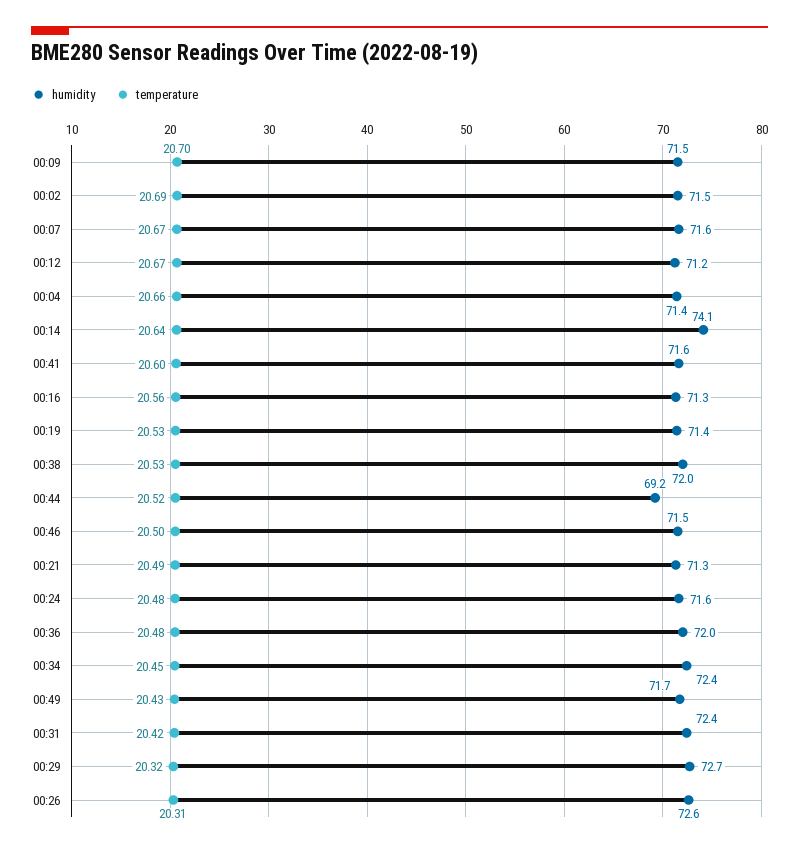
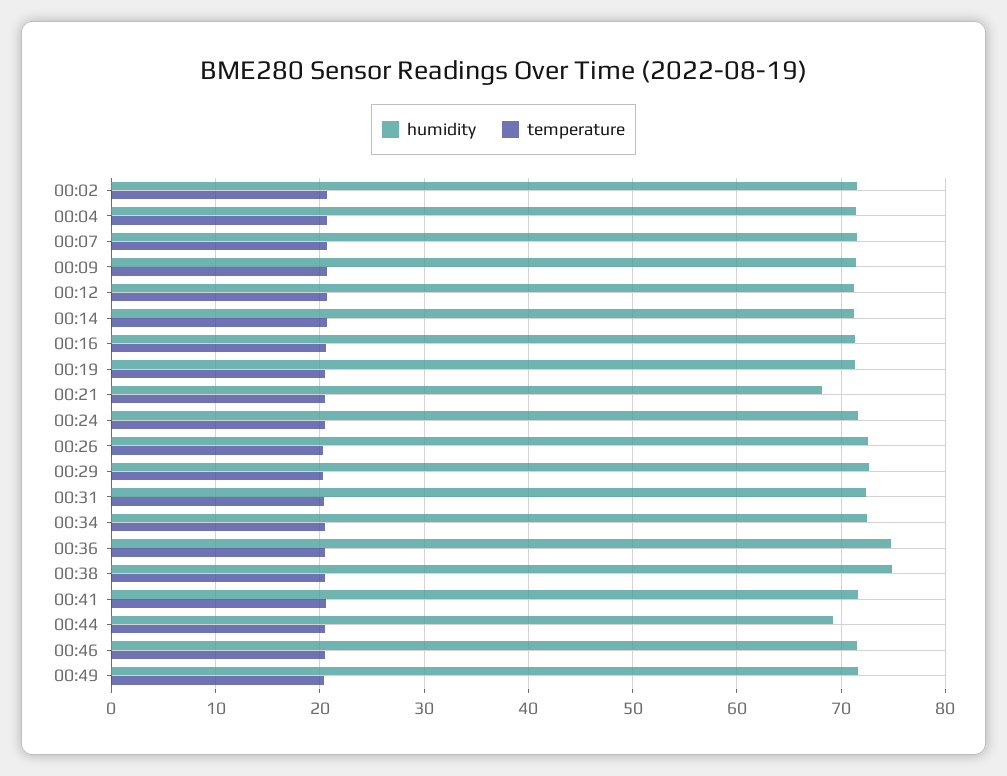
  {
    "humidity": {
      "00:09": 71.5,
      "00:02": 71.5,
      "00:07": 71.6,
      "00:12": 71.2,
      "00:04": 71.4,
-     "00:14": 74.1,
+     "00:14": 71,
      "00:41": 71.6,
      "00:16": 71.3,
      "00:19": 71.4,
-     "00:38": 72,
+     "00:38": 75,
      "00:44": 69.2,
      "00:46": 71.5,
-     "00:21": 71.3,
+     "00:21": 68,
      "00:24": 71.6,
-     "00:36": 72,
+     "00:36": 75,
      "00:34": 72.4,
      "00:49": 71.7,
      "00:31": 72.4,
      "00:29": 72.7,
      "00:26": 72.6
    },
    "temperature": {
      "00:09": 20.7,
      "00:02": 20.69,
      "00:07": 20.67,
      "00:12": 20.67,
      "00:04": 20.66,
      "00:14": 20.64,
      "00:41": 20.6,
      "00:16": 20.56,
      "00:19": 20.53,
      "00:38": 20.53,
      "00:44": 20.52,
      "00:46": 20.5,
      "00:21": 20.49,
      "00:24": 20.48,
      "00:36": 20.48,
      "00:34": 20.45,
      "00:49": 20.43,
      "00:31": 20.42,
      "00:29": 20.32,
      "00:26": 20.31
    }
  }

